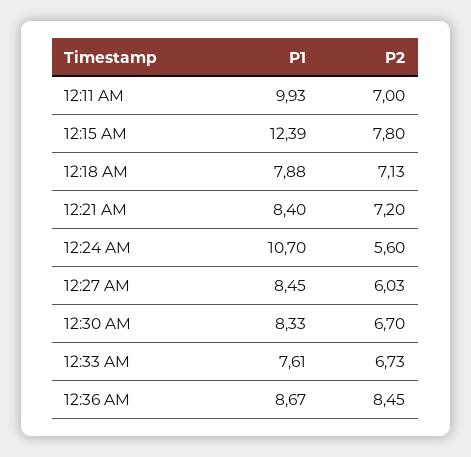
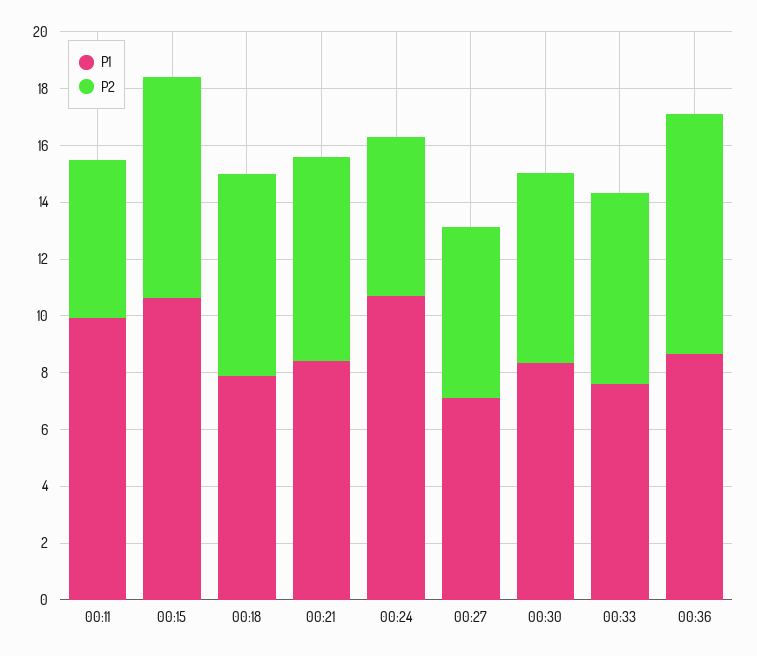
  {
    "P1": {
      "12:11 AM": 9.93,
-     "12:15 AM": 12.39,
+     "12:15 AM": 10.5,
      "12:18 AM": 7.88,
      "12:21 AM": 8.4,
      "12:24 AM": 10.7,
-     "12:27 AM": 8.45,
+     "12:27 AM": 7,
      "12:30 AM": 8.33,
      "12:33 AM": 7.61,
      "12:36 AM": 8.67
    },
    "P2": {
-     "12:11 AM": 7,
+     "12:11 AM": 5.5,
      "12:15 AM": 7.8,
      "12:18 AM": 7.13,
      "12:21 AM": 7.2,
      "12:24 AM": 5.6,
      "12:27 AM": 6.03,
      "12:30 AM": 6.7,
      "12:33 AM": 6.73,
      "12:36 AM": 8.45
    }
  }

